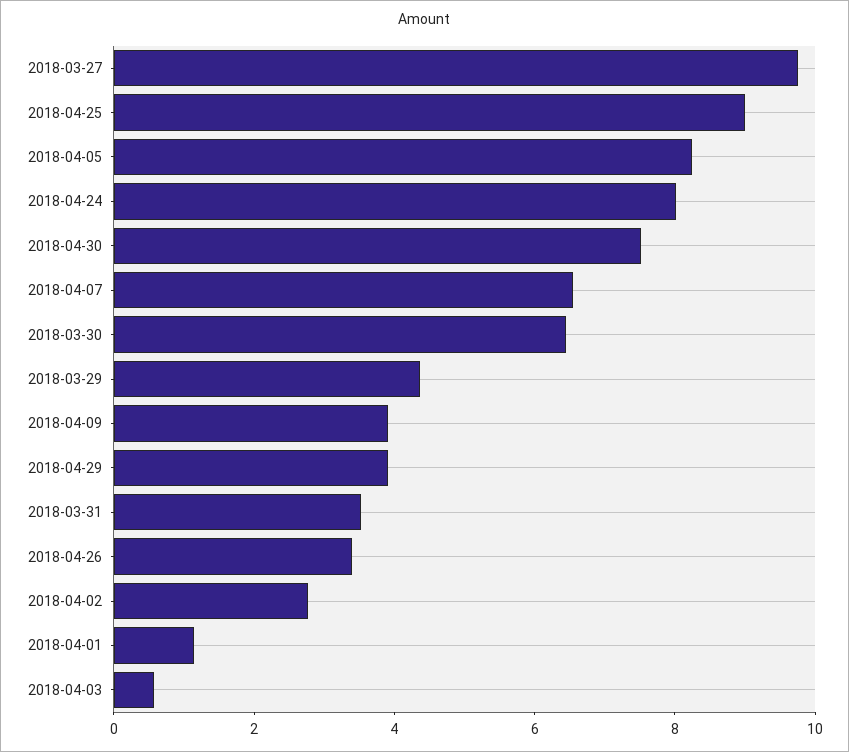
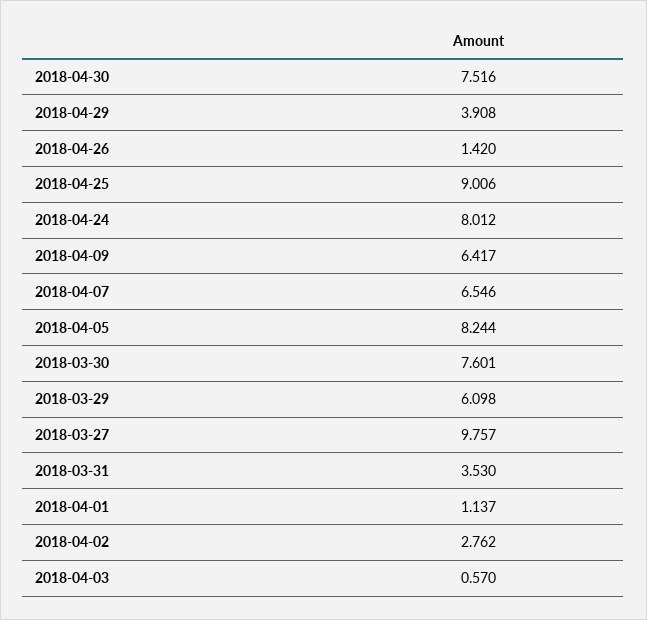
  {
    "2018-03-27": 9.757,
    "2018-04-25": 9.006,
    "2018-04-05": 8.244,
    "2018-04-24": 8.012,
    "2018-04-30": 7.516,
    "2018-04-07": 6.546,
-   "2018-03-30": 6.5,
+   "2018-03-30": 7.601,
-   "2018-03-29": 4.5,
+   "2018-03-29": 6.098,
-   "2018-04-09": 4,
+   "2018-04-09": 6.417,
    "2018-04-29": 3.908,
    "2018-03-31": 3.53,
-   "2018-04-26": 3.5,
+   "2018-04-26": 1.42,
    "2018-04-02": 2.762,
    "2018-04-01": 1.137,
    "2018-04-03": 0.57
  }

